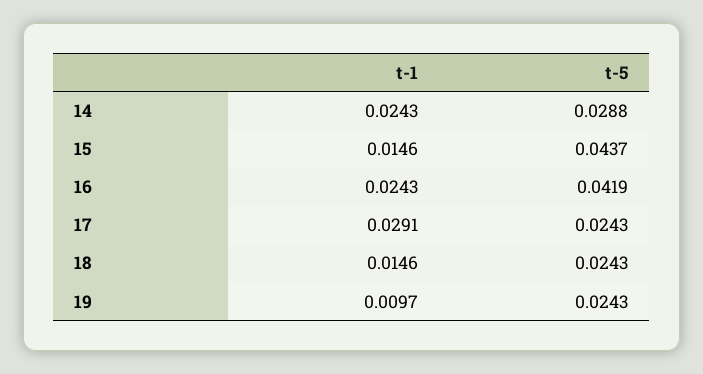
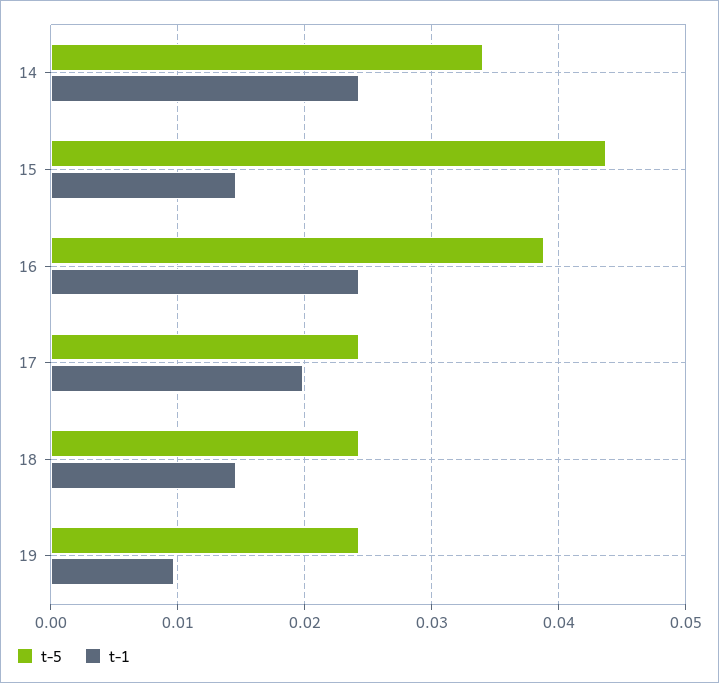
  {
    "t-1": {
      "14": 0.0243,
      "15": 0.0146,
      "16": 0.0243,
-     "17": 0.0291,
+     "17": 0.02,
      "18": 0.0146,
      "19": 0.0097
    },
    "t-5": {
-     "14": 0.0288,
+     "14": 0.034,
      "15": 0.0437,
-     "16": 0.0419,
+     "16": 0.039,
      "17": 0.0243,
      "18": 0.0243,
      "19": 0.0243
    }
  }

